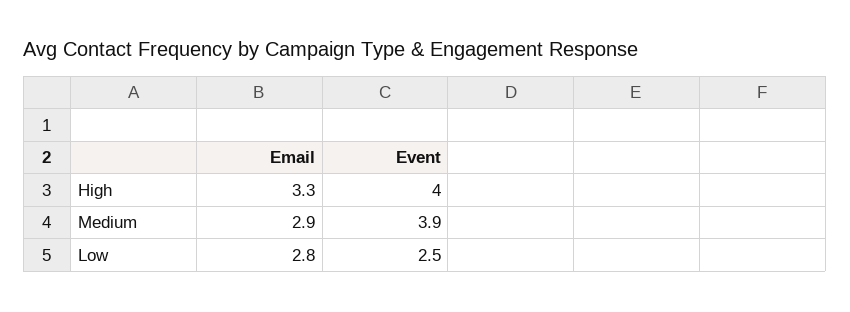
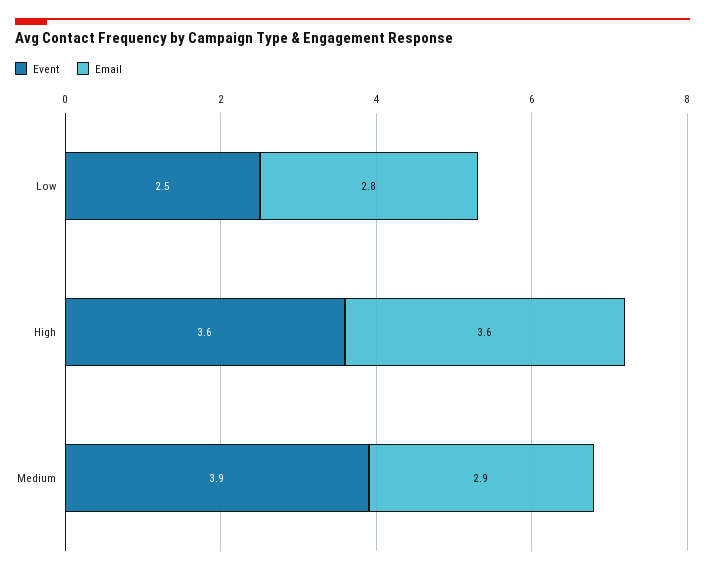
  {
    "Email": {
-     "High": 3.3,
+     "High": 3.6,
      "Medium": 2.9,
      "Low": 2.8
    },
    "Event": {
-     "High": 4,
+     "High": 3.6,
      "Medium": 3.9,
      "Low": 2.5
    }
  }

